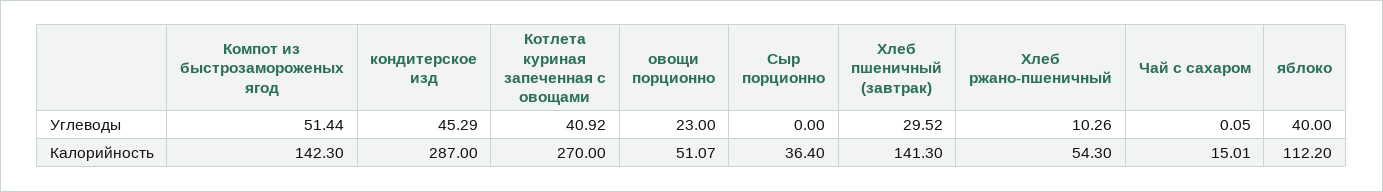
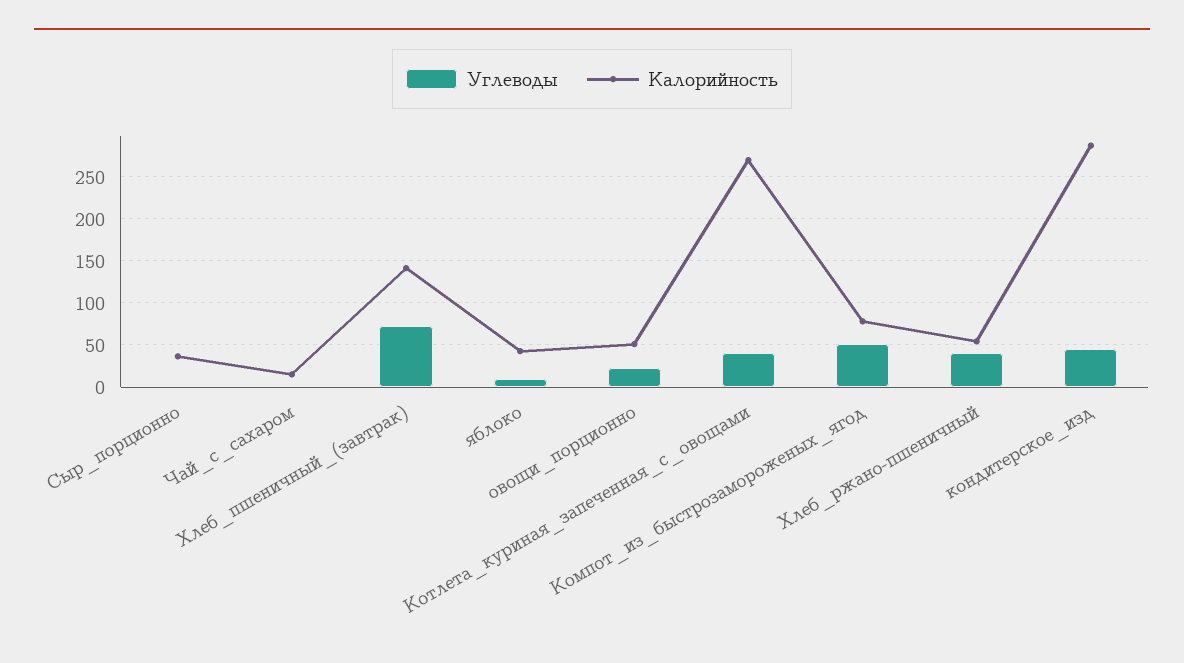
  {
    "Углеводы": {
      "Компот из быстрозамороженых ягод": 51.44,
      "кондитерское изд": 45.29,
      "Котлета куриная запеченная с овощами": 40.92,
      "овощи порционно": 23,
      "Сыр порционно": 0,
-     "Хлеб пшеничный (завтрак)": 29.52,
+     "Хлеб пшеничный (завтрак)": 70,
-     "Хлеб ржано-пшеничный": 10.26,
+     "Хлеб ржано-пшеничный": 40,
      "Чай с сахаром": 0.05,
-     "яблоко": 40
+     "яблоко": 10
    },
    "Калорийность": {
-     "Компот из быстрозамороженых ягод": 142.3,
+     "Компот из быстрозамороженых ягод": 80,
      "кондитерское изд": 287,
      "Котлета куриная запеченная с овощами": 270,
      "овощи порционно": 51.07,
      "Сыр порционно": 36.4,
      "Хлеб пшеничный (завтрак)": 141.3,
      "Хлеб ржано-пшеничный": 54.3,
      "Чай с сахаром": 15.01,
-     "яблоко": 112.2
+     "яблоко": 40
    }
  }

